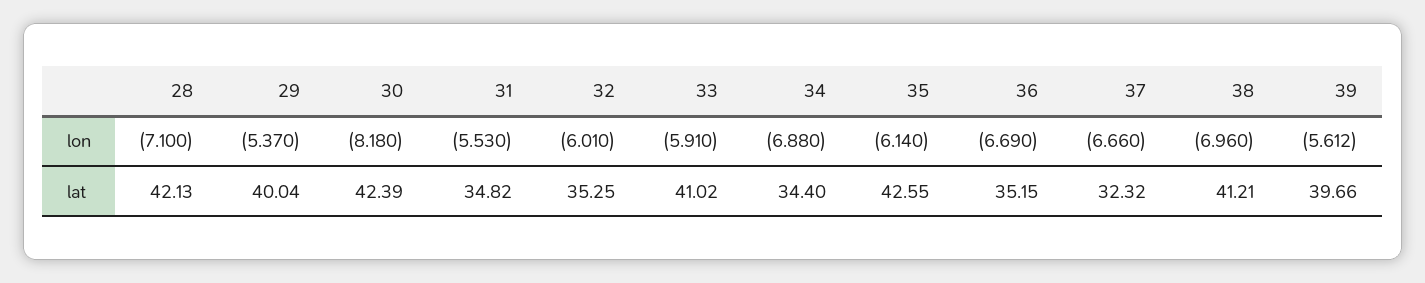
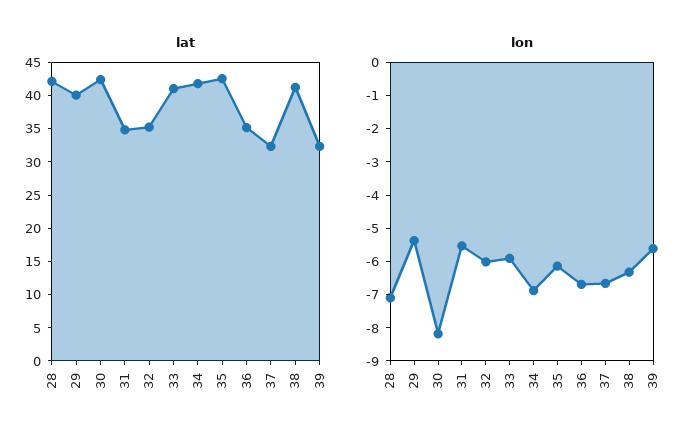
  {
    "lon": {
      "28": -7.1,
      "29": -5.37,
      "30": -8.18,
      "31": -5.53,
      "32": -6.01,
      "33": -5.91,
      "34": -6.88,
      "35": -6.14,
      "36": -6.69,
      "37": -6.66,
-     "38": -6.96,
+     "38": -6.25,
      "39": -5.612
    },
    "lat": {
      "28": 42.13,
      "29": 40.04,
      "30": 42.39,
      "31": 34.82,
      "32": 35.25,
      "33": 41.02,
-     "34": 34.4,
+     "34": 42.5,
      "35": 42.55,
      "36": 35.15,
      "37": 32.32,
      "38": 41.21,
-     "39": 39.66
+     "39": 32.5
    }
  }

